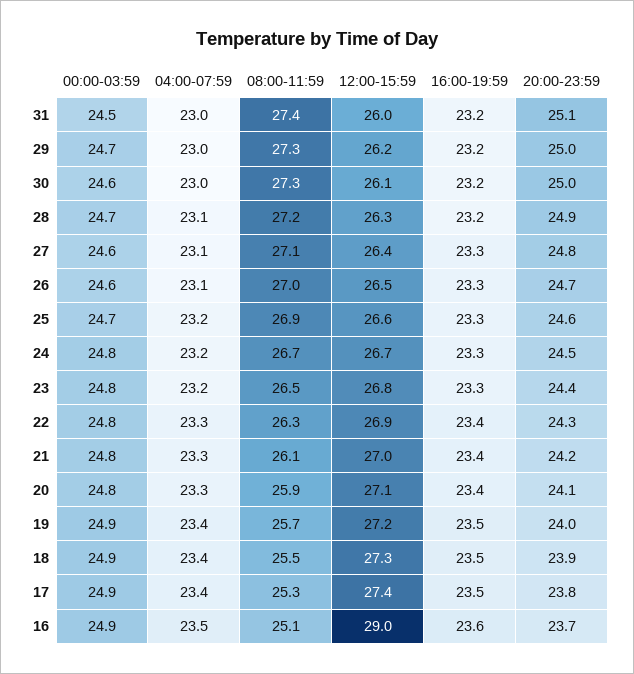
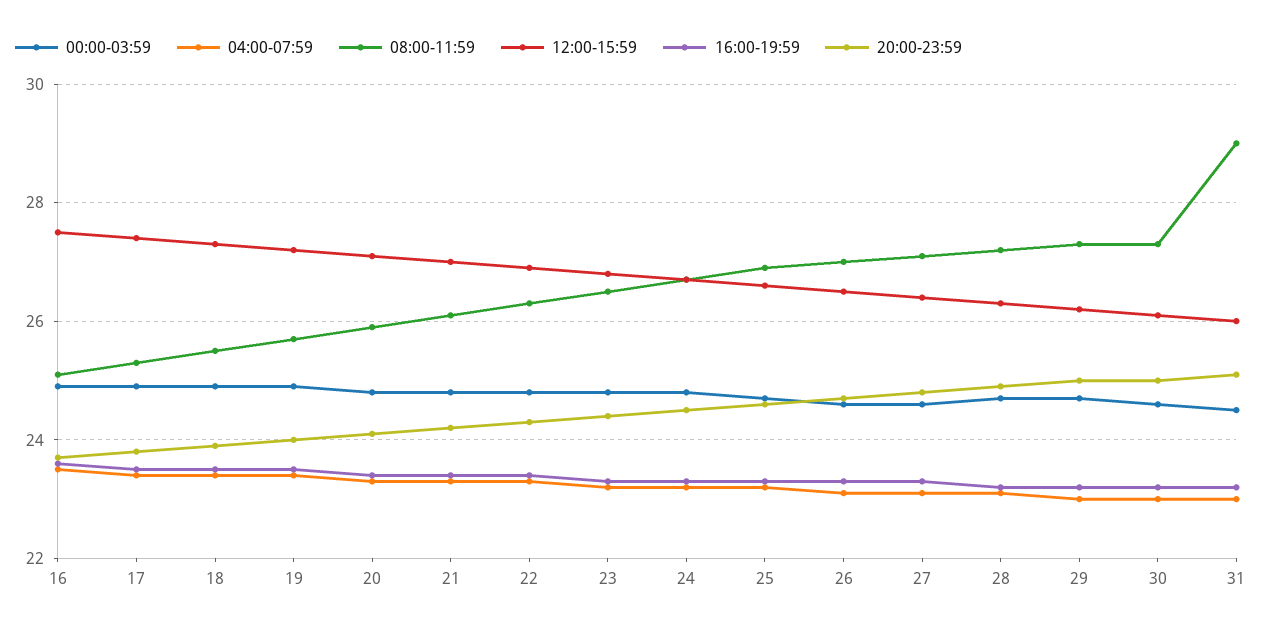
  {
    "00:00-03:59": {
      "31": 24.5,
      "29": 24.7,
      "30": 24.6,
      "28": 24.7,
      "27": 24.6,
      "26": 24.6,
      "25": 24.7,
      "24": 24.8,
      "23": 24.8,
      "22": 24.8,
      "21": 24.8,
      "20": 24.8,
      "19": 24.9,
      "18": 24.9,
      "17": 24.9,
      "16": 24.9
    },
    "04:00-07:59": {
      "31": 23,
      "29": 23,
      "30": 23,
      "28": 23.1,
      "27": 23.1,
      "26": 23.1,
      "25": 23.2,
      "24": 23.2,
      "23": 23.2,
      "22": 23.3,
      "21": 23.3,
      "20": 23.3,
      "19": 23.4,
      "18": 23.4,
      "17": 23.4,
      "16": 23.5
    },
    "08:00-11:59": {
-     "31": 27.4,
+     "31": 29,
      "29": 27.3,
      "30": 27.3,
      "28": 27.2,
      "27": 27.1,
      "26": 27,
      "25": 26.9,
      "24": 26.7,
      "23": 26.5,
      "22": 26.3,
      "21": 26.1,
      "20": 25.9,
      "19": 25.7,
      "18": 25.5,
      "17": 25.3,
      "16": 25.1
    },
    "12:00-15:59": {
      "31": 26,
      "29": 26.2,
      "30": 26.1,
      "28": 26.3,
      "27": 26.4,
      "26": 26.5,
      "25": 26.6,
      "24": 26.7,
      "23": 26.8,
      "22": 26.9,
      "21": 27,
      "20": 27.1,
      "19": 27.2,
      "18": 27.3,
      "17": 27.4,
-     "16": 29
+     "16": 27.5
    },
    "16:00-19:59": {
      "31": 23.2,
      "29": 23.2,
      "30": 23.2,
      "28": 23.2,
      "27": 23.3,
      "26": 23.3,
      "25": 23.3,
      "24": 23.3,
      "23": 23.3,
      "22": 23.4,
      "21": 23.4,
      "20": 23.4,
      "19": 23.5,
      "18": 23.5,
      "17": 23.5,
      "16": 23.6
    },
    "20:00-23:59": {
      "31": 25.1,
      "29": 25,
      "30": 25,
      "28": 24.9,
      "27": 24.8,
      "26": 24.7,
      "25": 24.6,
      "24": 24.5,
      "23": 24.4,
      "22": 24.3,
      "21": 24.2,
      "20": 24.1,
      "19": 24,
      "18": 23.9,
      "17": 23.8,
      "16": 23.7
    }
  }

